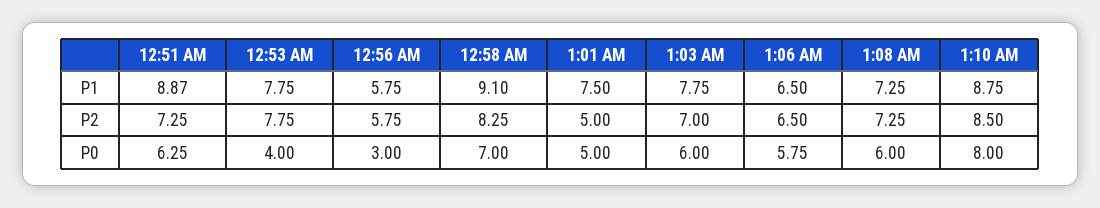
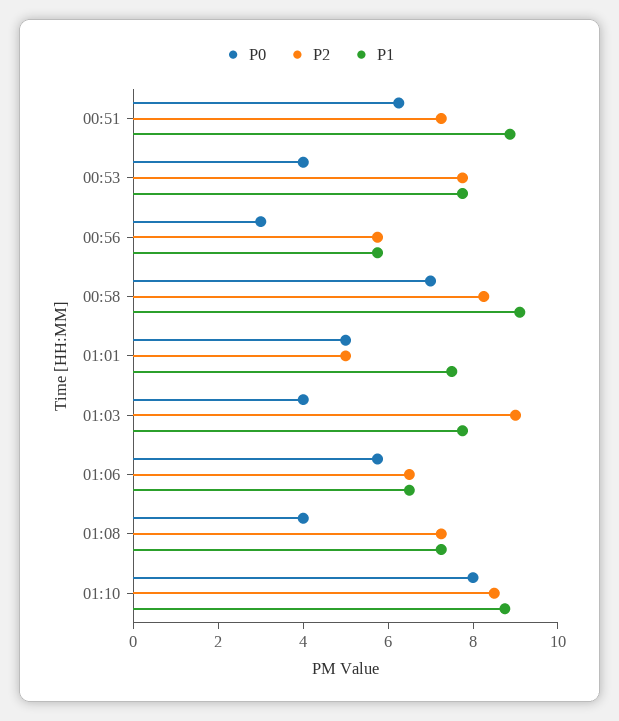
  {
    "P1": {
      "12:51 AM": 8.87,
      "12:53 AM": 7.75,
      "12:56 AM": 5.75,
      "12:58 AM": 9.1,
      "1:01 AM": 7.5,
      "1:03 AM": 7.75,
      "1:06 AM": 6.5,
      "1:08 AM": 7.25,
      "1:10 AM": 8.75
    },
    "P2": {
      "12:51 AM": 7.25,
      "12:53 AM": 7.75,
      "12:56 AM": 5.75,
      "12:58 AM": 8.25,
      "1:01 AM": 5,
-     "1:03 AM": 7,
+     "1:03 AM": 9,
      "1:06 AM": 6.5,
      "1:08 AM": 7.25,
      "1:10 AM": 8.5
    },
    "P0": {
      "12:51 AM": 6.25,
      "12:53 AM": 4,
      "12:56 AM": 3,
      "12:58 AM": 7,
      "1:01 AM": 5,
-     "1:03 AM": 6,
+     "1:03 AM": 4,
      "1:06 AM": 5.75,
-     "1:08 AM": 6,
+     "1:08 AM": 4,
      "1:10 AM": 8
    }
  }

